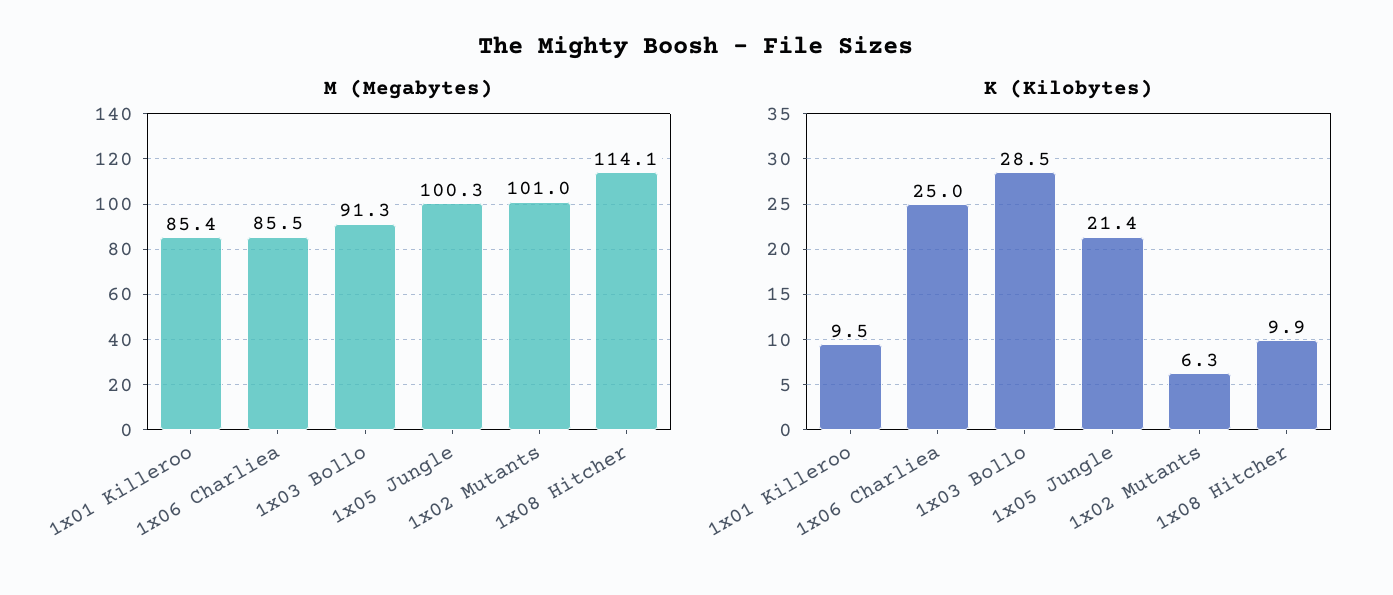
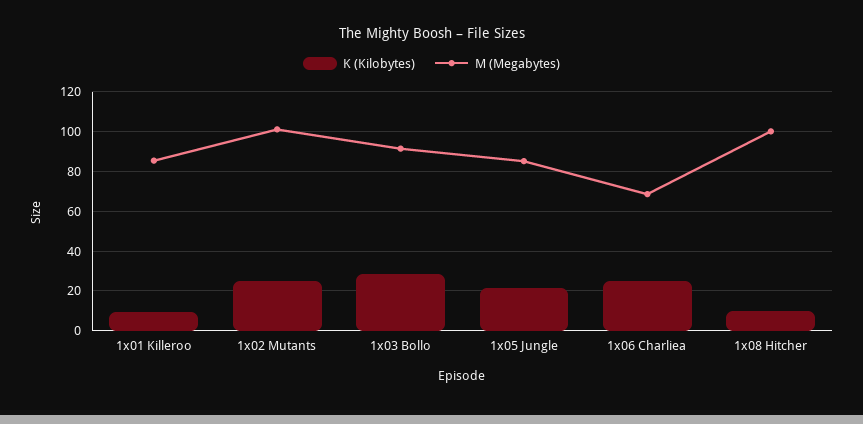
  {
    "M (Megabytes)": {
      "1x01 Killeroo": 85.4,
-     "1x06 Charliea": 85.5,
+     "1x06 Charliea": 70,
      "1x03 Bollo": 91.3,
-     "1x05 Jungle": 100.3,
+     "1x05 Jungle": 85,
      "1x02 Mutants": 101,
-     "1x08 Hitcher": 114.1
+     "1x08 Hitcher": 100
    },
    "K (Kilobytes)": {
      "1x01 Killeroo": 9.5,
      "1x06 Charliea": 25,
      "1x03 Bollo": 28.5,
      "1x05 Jungle": 21.4,
-     "1x02 Mutants": 6.3,
+     "1x02 Mutants": 25,
      "1x08 Hitcher": 9.9
    }
  }

